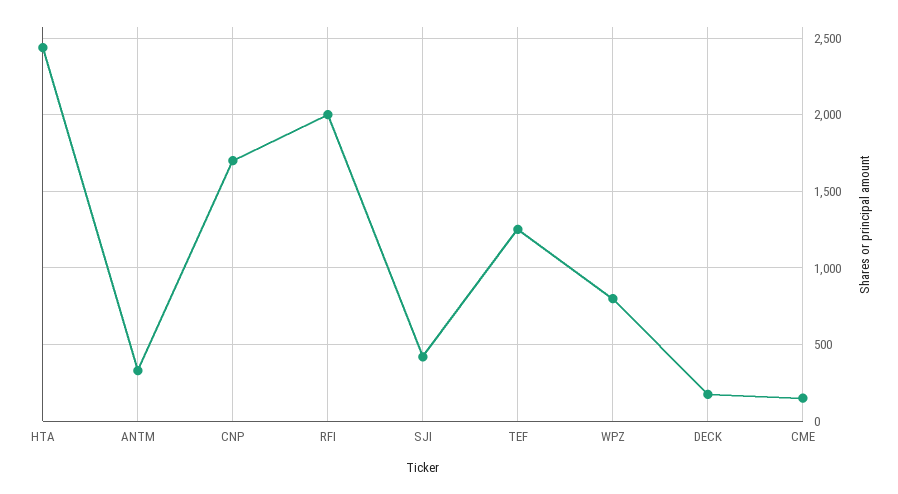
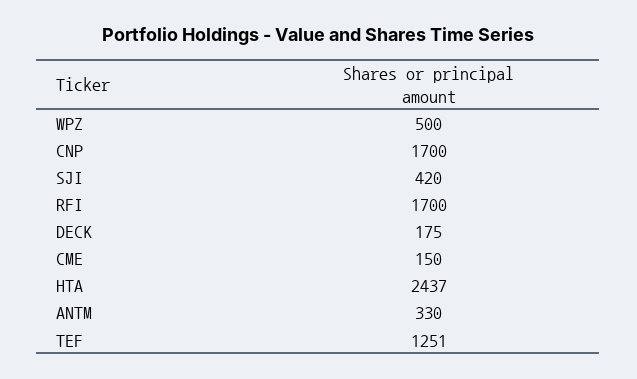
  {
    "HTA": 2437,
    "ANTM": 330,
    "CNP": 1700,
-   "RFI": 2000,
+   "RFI": 1700,
    "SJI": 420,
    "TEF": 1251,
-   "WPZ": 800,
+   "WPZ": 500,
    "DECK": 175,
    "CME": 150
  }

